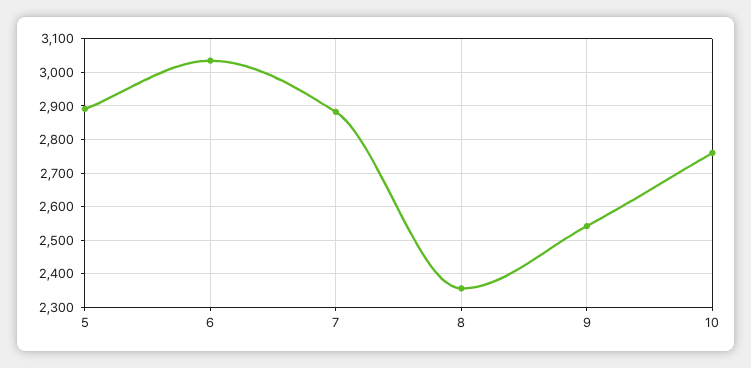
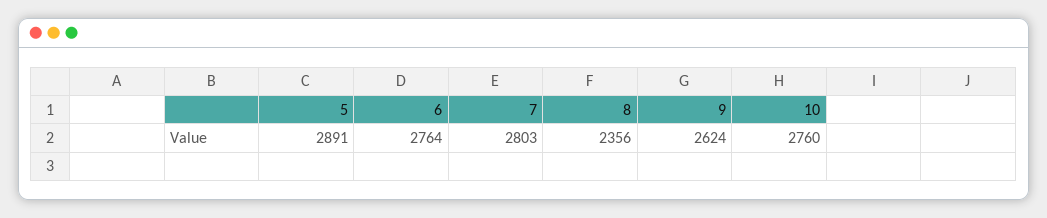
  {
    "5": 2891,
-   "6": 3040,
+   "6": 2764,
-   "7": 2880,
+   "7": 2803,
    "8": 2356,
-   "9": 2540,
+   "9": 2624,
    "10": 2760
  }

